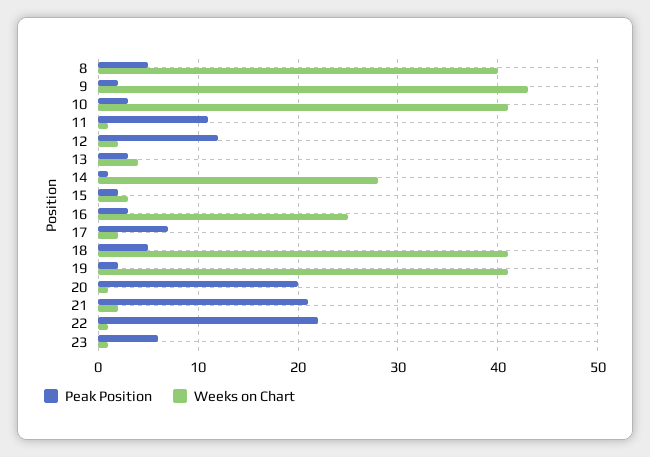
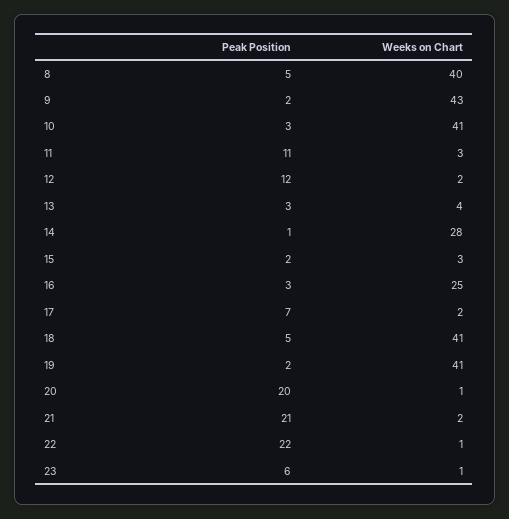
  {
    "Peak Position": {
      "8": 5,
      "9": 2,
      "10": 3,
      "11": 11,
      "12": 12,
      "13": 3,
      "14": 1,
      "15": 2,
      "16": 3,
      "17": 7,
      "18": 5,
      "19": 2,
      "20": 20,
      "21": 21,
      "22": 22,
      "23": 6
    },
    "Weeks on Chart": {
      "8": 40,
      "9": 43,
      "10": 41,
-     "11": 1,
+     "11": 3,
      "12": 2,
      "13": 4,
      "14": 28,
      "15": 3,
      "16": 25,
      "17": 2,
      "18": 41,
      "19": 41,
      "20": 1,
      "21": 2,
      "22": 1,
      "23": 1
    }
  }

